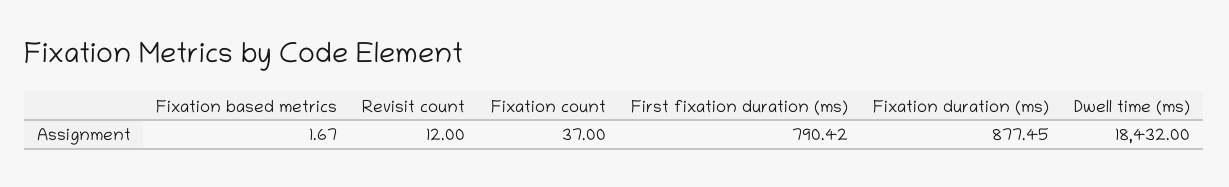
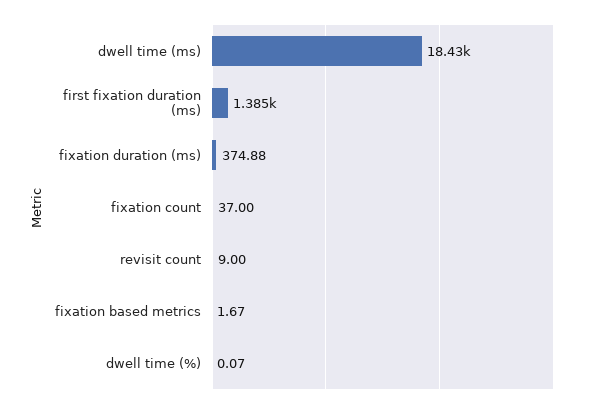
  {
    "Fixation based metrics": 1.67,
-   "Revisit count": 12,
+   "Revisit count": 9,
    "Fixation count": 37,
-   "First fixation duration (ms)": 790.42,
+   "First fixation duration (ms)": 1385,
-   "Fixation duration (ms)": 877.45,
+   "Fixation duration (ms)": 374.88,
-   "Dwell time (ms)": 18432
+   "Dwell time (ms)": 18432,
+   "dwell time (%)": 0.07
  }

